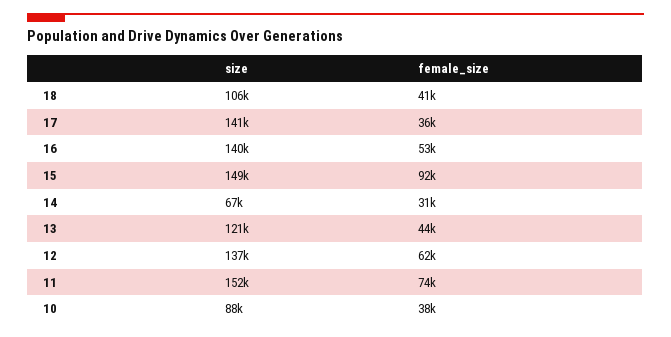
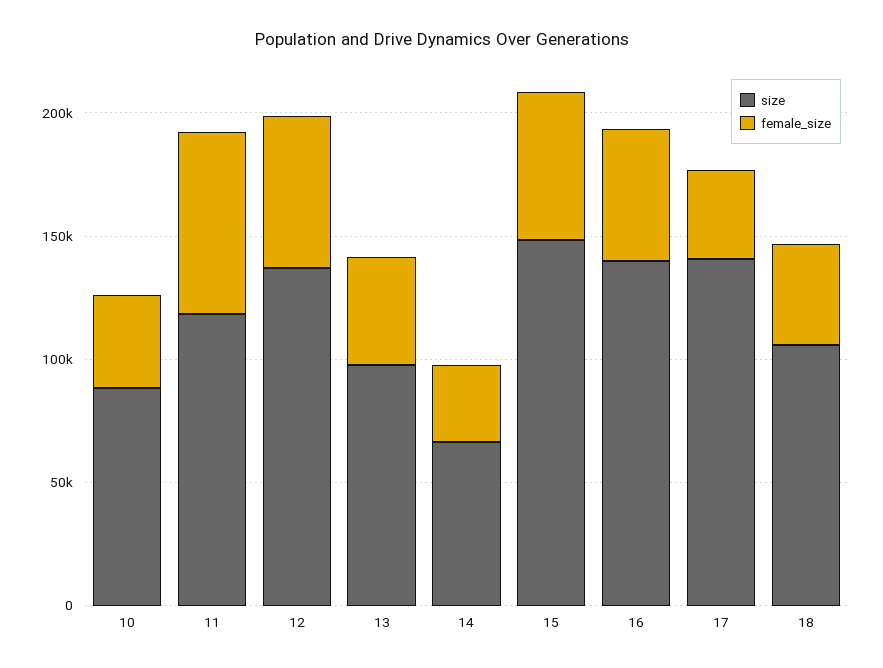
  {
    "size": {
      "18": 106000,
      "17": 141000,
      "16": 140000,
      "15": 149000,
      "14": 67000,
-     "13": 121000,
+     "13": 100000,
      "12": 137000,
-     "11": 152000,
+     "11": 120000,
      "10": 88000
    },
    "female_size": {
      "18": 41000,
      "17": 36000,
      "16": 53000,
-     "15": 92000,
+     "15": 60000,
      "14": 31000,
      "13": 44000,
      "12": 62000,
      "11": 74000,
      "10": 38000
    }
  }

